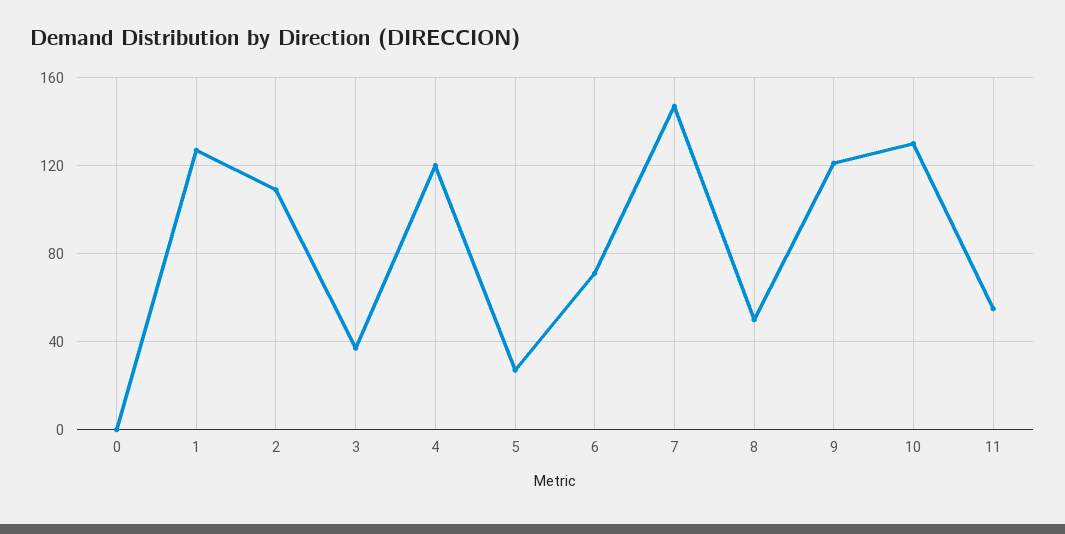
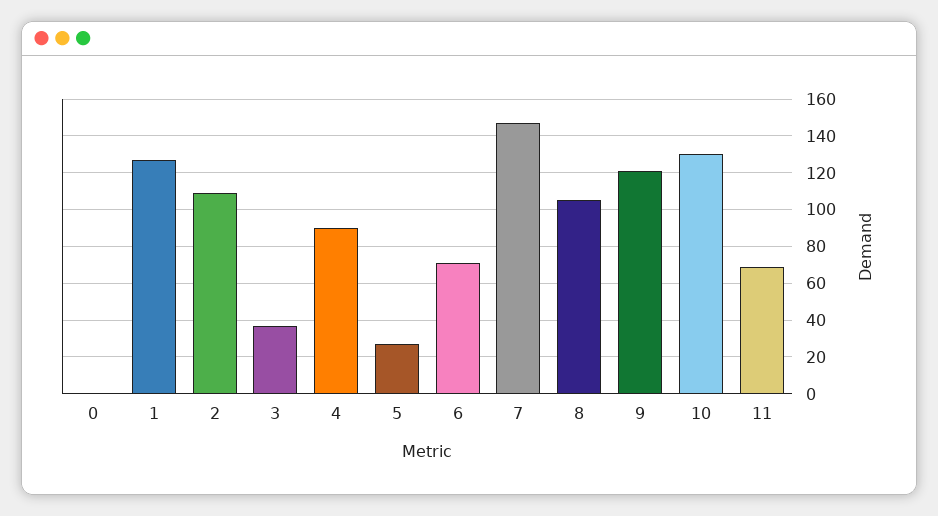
  {
    "0": 0,
    "1": 125,
    "2": 110,
    "3": 35,
-   "4": 120,
+   "4": 90,
    "5": 25,
    "6": 70,
    "7": 145,
-   "8": 50,
+   "8": 105,
    "9": 120,
    "10": 130,
-   "11": 55
+   "11": 70
  }

